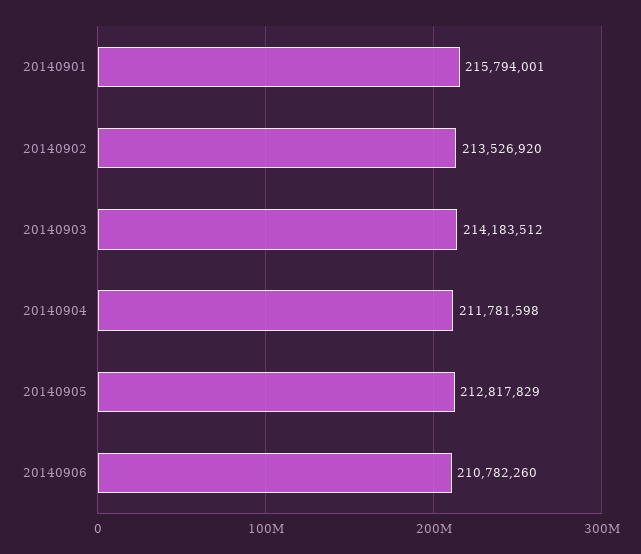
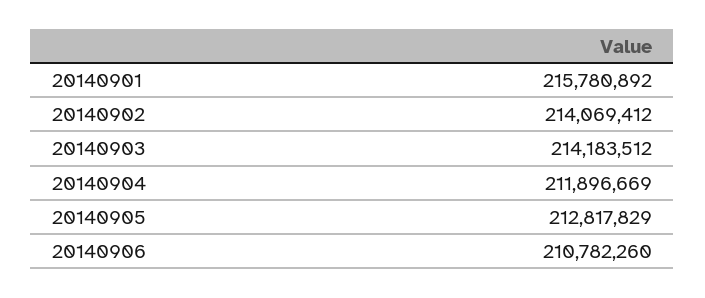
  {
-   "20140901": 215794001,
+   "20140901": 215780892,
-   "20140902": 213526920,
+   "20140902": 214069412,
    "20140903": 214183512,
-   "20140904": 211781598,
+   "20140904": 211896669,
    "20140905": 212817829,
    "20140906": 210782260
  }

